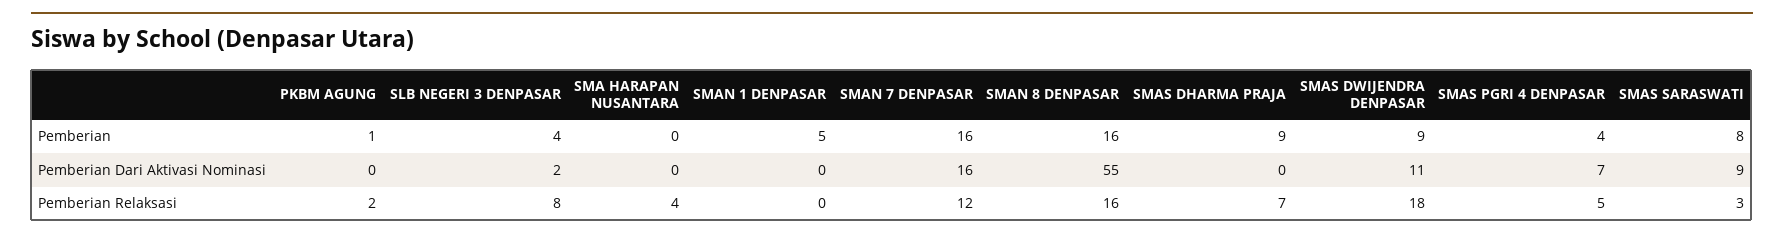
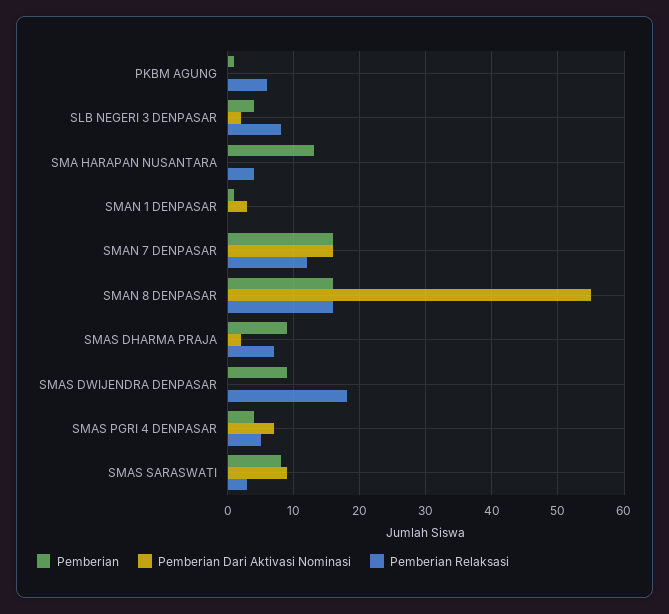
  {
    "Pemberian": {
      "PKBM AGUNG": 1,
      "SLB NEGERI 3 DENPASAR": 4,
-     "SMA HARAPAN NUSANTARA": 0,
+     "SMA HARAPAN NUSANTARA": 13,
-     "SMAN 1 DENPASAR": 5,
+     "SMAN 1 DENPASAR": 1,
      "SMAN 7 DENPASAR": 16,
      "SMAN 8 DENPASAR": 16,
      "SMAS DHARMA PRAJA": 9,
      "SMAS DWIJENDRA DENPASAR": 9,
      "SMAS PGRI 4 DENPASAR": 4,
      "SMAS SARASWATI": 8
    },
    "Pemberian Dari Aktivasi Nominasi": {
      "PKBM AGUNG": 0,
      "SLB NEGERI 3 DENPASAR": 2,
      "SMA HARAPAN NUSANTARA": 0,
-     "SMAN 1 DENPASAR": 0,
+     "SMAN 1 DENPASAR": 3,
      "SMAN 7 DENPASAR": 16,
      "SMAN 8 DENPASAR": 55,
-     "SMAS DHARMA PRAJA": 0,
+     "SMAS DHARMA PRAJA": 2,
-     "SMAS DWIJENDRA DENPASAR": 11,
+     "SMAS DWIJENDRA DENPASAR": 0,
      "SMAS PGRI 4 DENPASAR": 7,
      "SMAS SARASWATI": 9
    },
    "Pemberian Relaksasi": {
-     "PKBM AGUNG": 2,
+     "PKBM AGUNG": 6,
      "SLB NEGERI 3 DENPASAR": 8,
      "SMA HARAPAN NUSANTARA": 4,
      "SMAN 1 DENPASAR": 0,
      "SMAN 7 DENPASAR": 12,
      "SMAN 8 DENPASAR": 16,
      "SMAS DHARMA PRAJA": 7,
      "SMAS DWIJENDRA DENPASAR": 18,
      "SMAS PGRI 4 DENPASAR": 5,
      "SMAS SARASWATI": 3
    }
  }

